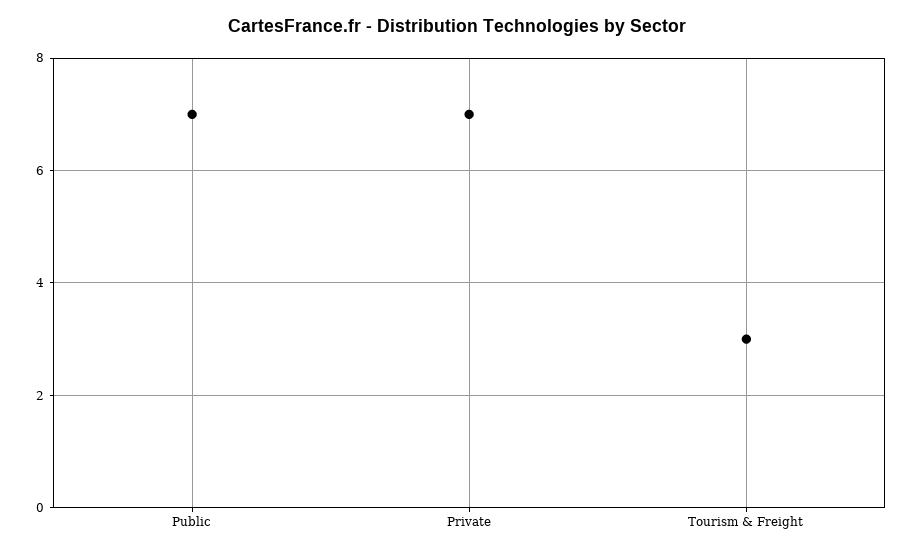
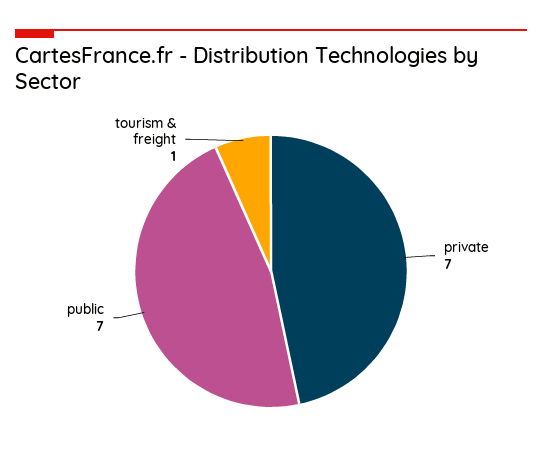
  {
    "Public": 7,
    "Private": 7,
-   "Tourism & Freight": 3
+   "Tourism & Freight": 1
  }

